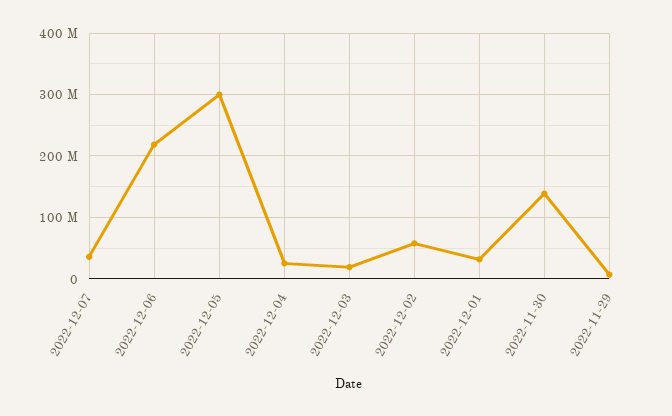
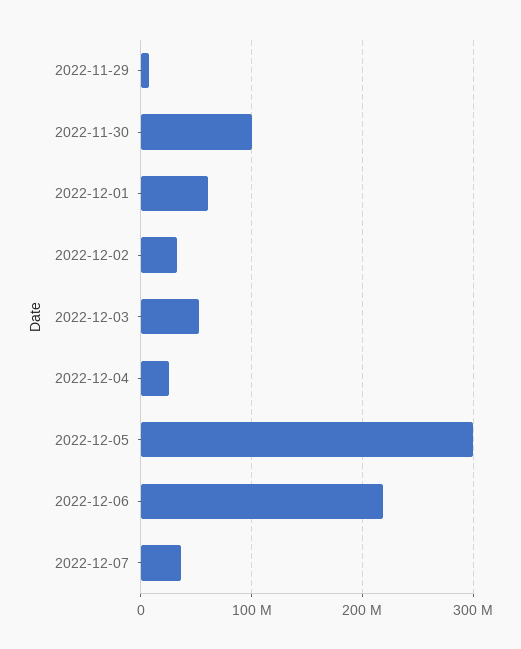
  {
    "2022-12-07": 40000000,
    "2022-12-06": 220000000,
    "2022-12-05": 300000000,
    "2022-12-04": 30000000,
-   "2022-12-03": 20000000,
+   "2022-12-03": 50000000,
-   "2022-12-02": 60000000,
+   "2022-12-02": 30000000,
-   "2022-12-01": 30000000,
+   "2022-12-01": 60000000,
-   "2022-11-30": 140000000,
+   "2022-11-30": 100000000,
    "2022-11-29": 10000000
  }

